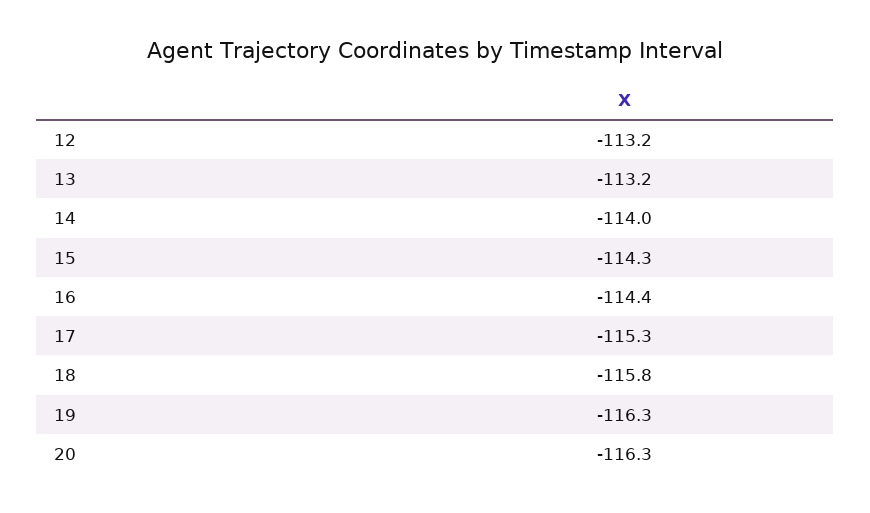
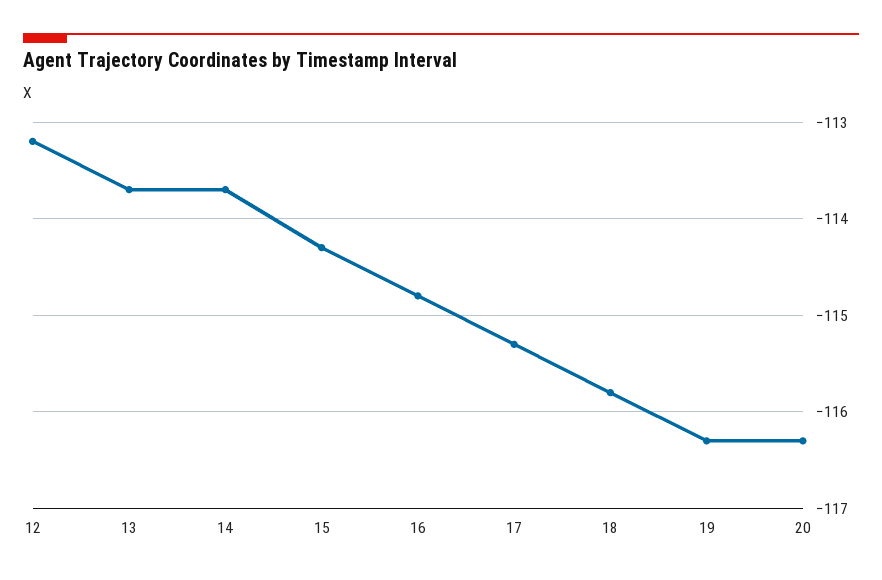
  {
    "12": -113.2,
-   "13": -113.2,
+   "13": -113.7,
-   "14": -114,
+   "14": -113.7,
    "15": -114.3,
-   "16": -114.4,
+   "16": -114.8,
    "17": -115.3,
    "18": -115.8,
    "19": -116.3,
    "20": -116.3
  }

